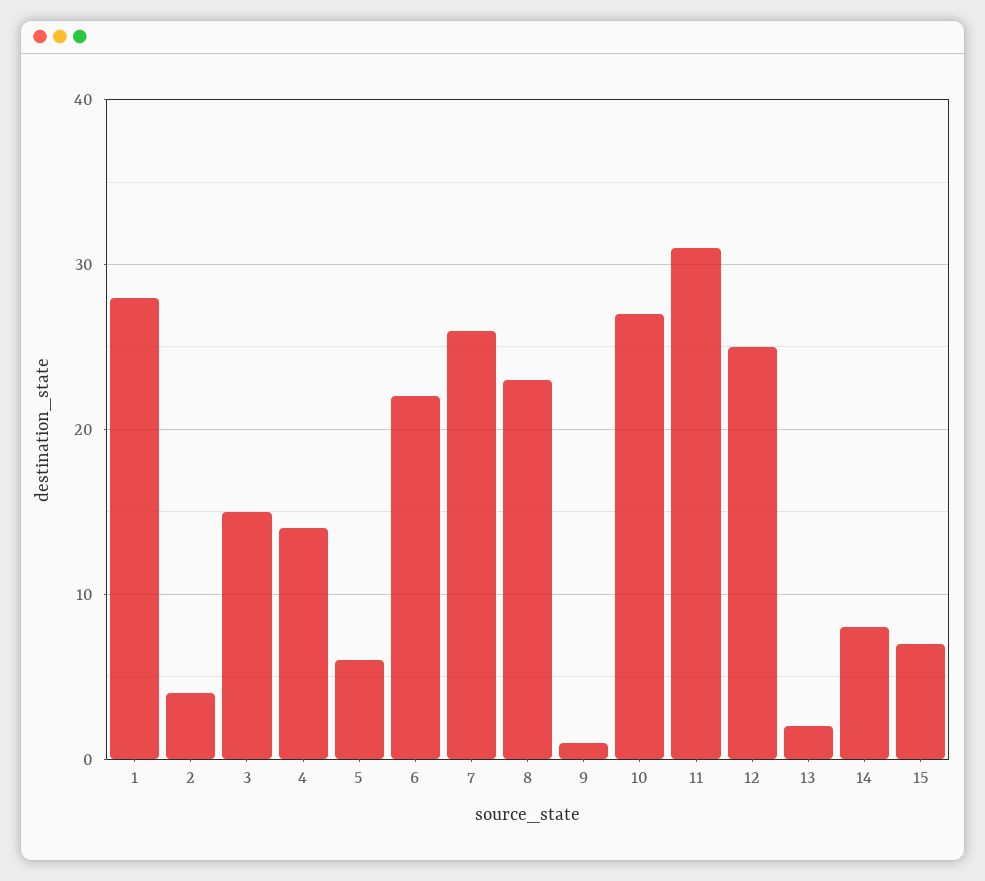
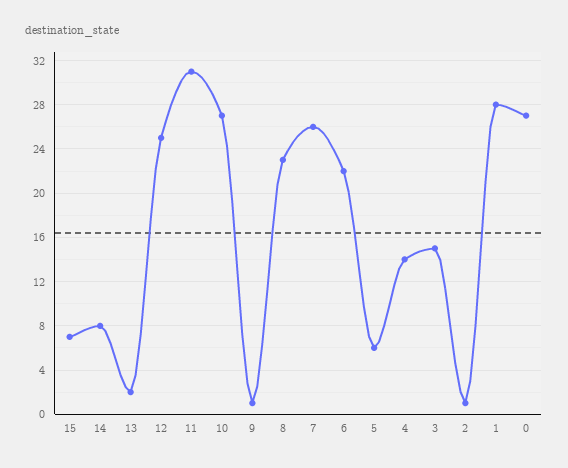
  {
    "1": 28,
-   "2": 4,
+   "2": 1,
    "3": 15,
    "4": 14,
    "5": 6,
    "6": 22,
    "7": 26,
    "8": 23,
    "9": 1,
    "10": 27,
    "11": 31,
    "12": 25,
    "13": 2,
    "14": 8,
-   "15": 7
+   "15": 7,
+   "0": 27
  }

